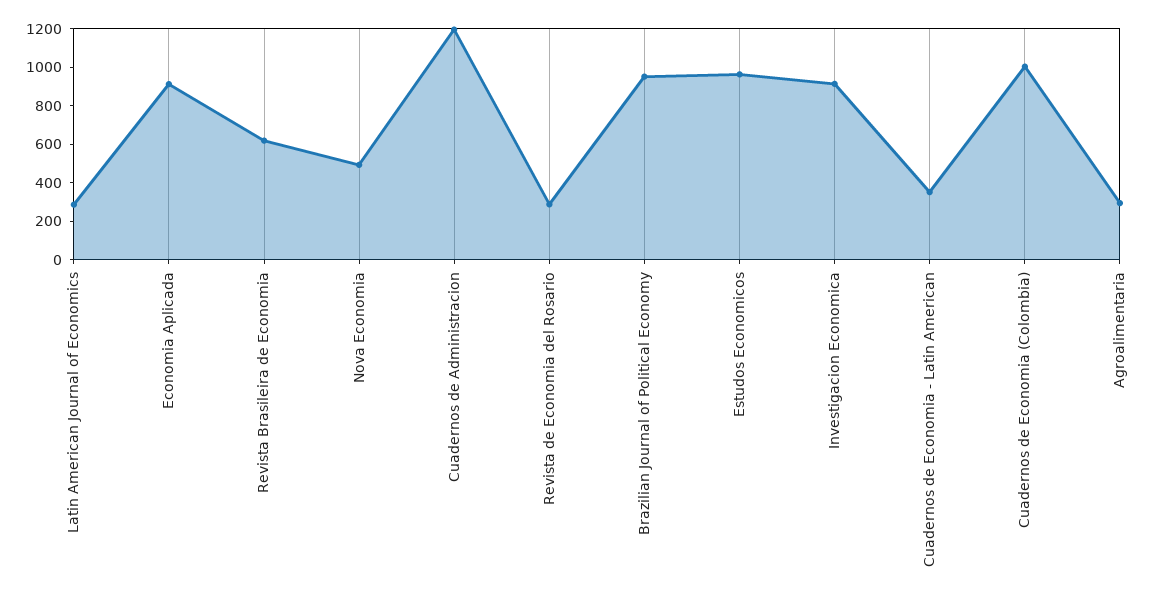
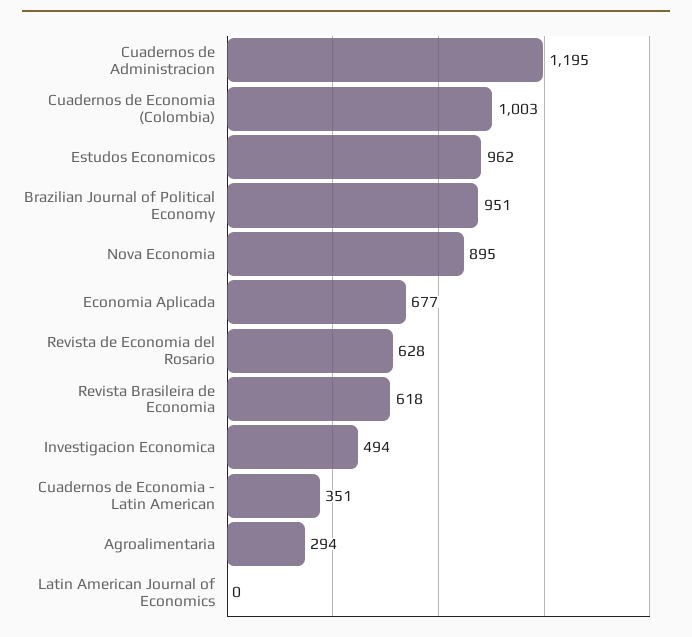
  {
-   "Latin American Journal of Economics": 300,
+   "Latin American Journal of Economics": 0,
-   "Economia Aplicada": 900,
+   "Economia Aplicada": 677,
    "Revista Brasileira de Economia": 618,
-   "Nova Economia": 500,
+   "Nova Economia": 895,
    "Cuadernos de Administracion": 1195,
-   "Revista de Economia del Rosario": 300,
+   "Revista de Economia del Rosario": 628,
    "Brazilian Journal of Political Economy": 951,
    "Estudos Economicos": 962,
-   "Investigacion Economica": 900,
+   "Investigacion Economica": 494,
    "Cuadernos de Economia - Latin American": 351,
    "Cuadernos de Economia (Colombia)": 1003,
    "Agroalimentaria": 294
  }

